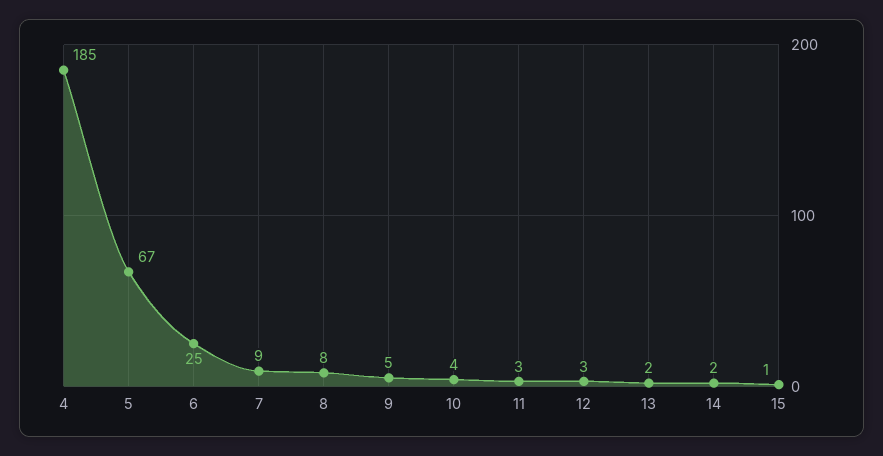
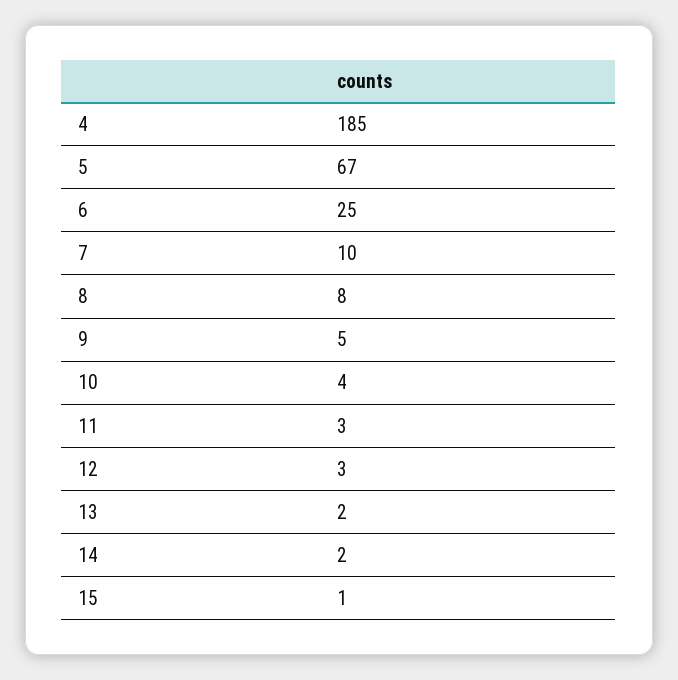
  {
    "4": 185,
    "5": 67,
    "6": 25,
-   "7": 9,
+   "7": 10,
    "8": 8,
    "9": 5,
    "10": 4,
    "11": 3,
    "12": 3,
    "13": 2,
    "14": 2,
    "15": 1
  }

